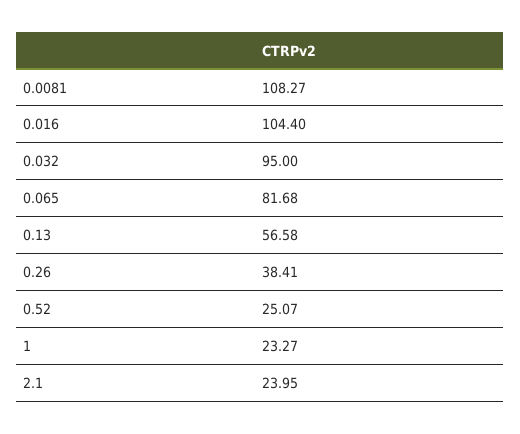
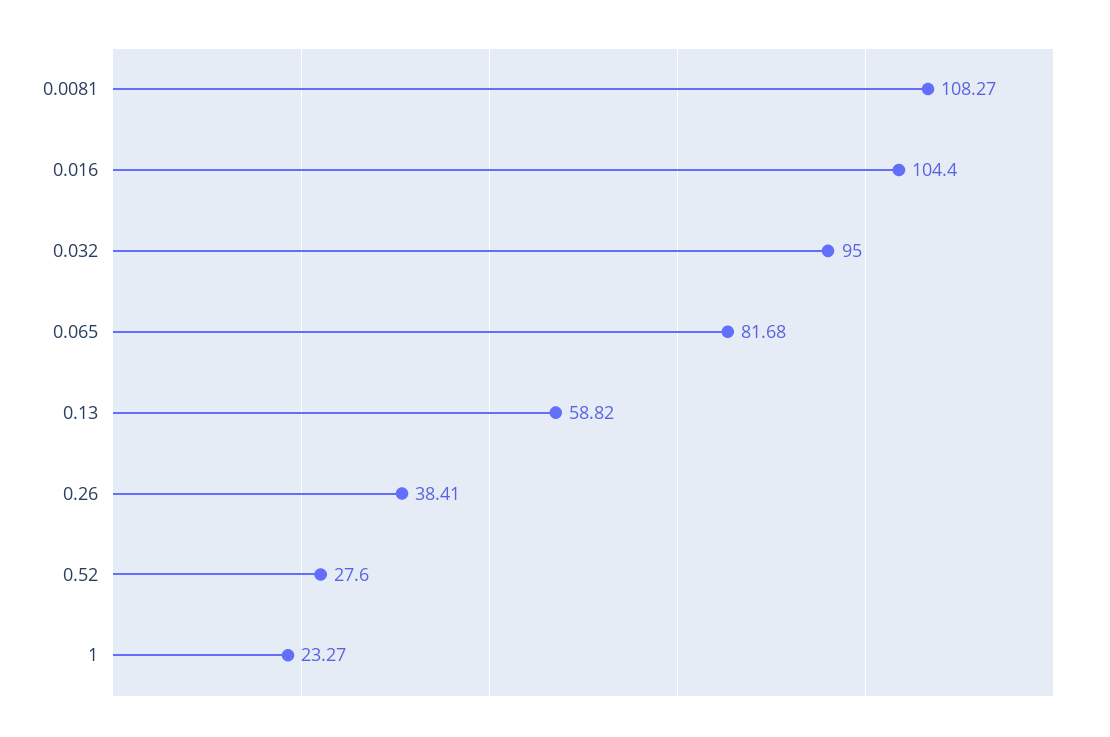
  {
    "0.0081": 108.27,
    "0.016": 104.4,
    "0.032": 95,
    "0.065": 81.68,
-   "0.13": 56.58,
+   "0.13": 58.82,
    "0.26": 38.41,
-   "0.52": 25.07,
+   "0.52": 27.6,
-   "1": 23.27,
+   "1": 23.27
-   "2.1": 23.95
  }

